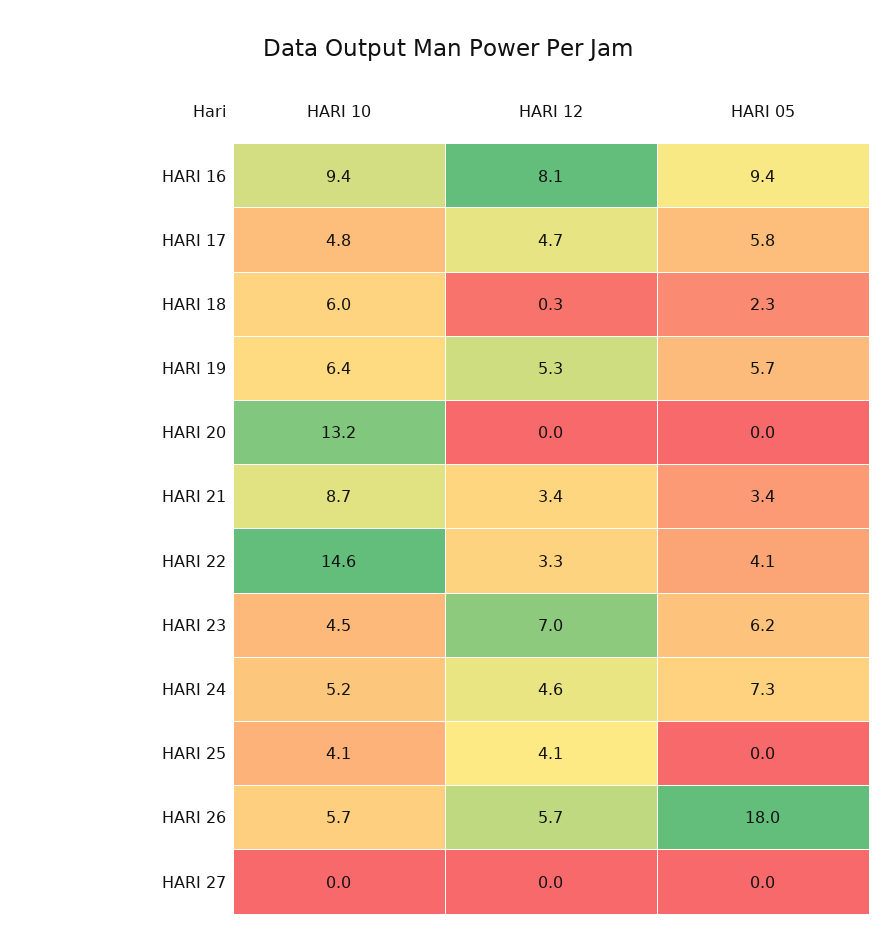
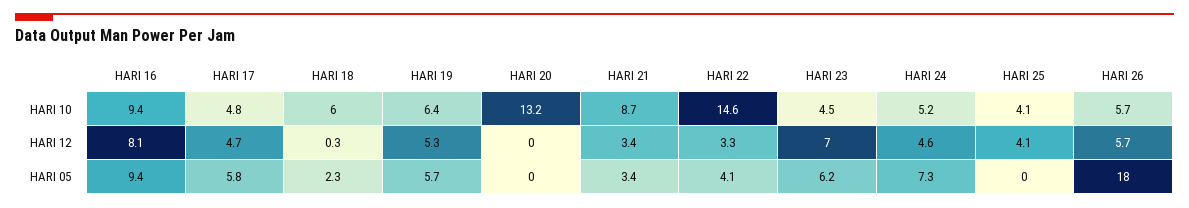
  {
    "HARI 10": {
      "HARI 16": 9.4,
      "HARI 17": 4.8,
      "HARI 18": 6,
      "HARI 19": 6.4,
      "HARI 20": 13.2,
      "HARI 21": 8.7,
      "HARI 22": 14.6,
      "HARI 23": 4.5,
      "HARI 24": 5.2,
      "HARI 25": 4.1,
-     "HARI 26": 5.7,
+     "HARI 26": 5.7
-     "HARI 27": 0
    },
    "HARI 12": {
      "HARI 16": 8.1,
      "HARI 17": 4.7,
      "HARI 18": 0.3,
      "HARI 19": 5.3,
      "HARI 20": 0,
      "HARI 21": 3.4,
      "HARI 22": 3.3,
      "HARI 23": 7,
      "HARI 24": 4.6,
      "HARI 25": 4.1,
-     "HARI 26": 5.7,
+     "HARI 26": 5.7
-     "HARI 27": 0
    },
    "HARI 05": {
      "HARI 16": 9.4,
      "HARI 17": 5.8,
      "HARI 18": 2.3,
      "HARI 19": 5.7,
      "HARI 20": 0,
      "HARI 21": 3.4,
      "HARI 22": 4.1,
      "HARI 23": 6.2,
      "HARI 24": 7.3,
      "HARI 25": 0,
-     "HARI 26": 18,
+     "HARI 26": 18
-     "HARI 27": 0
    }
  }

